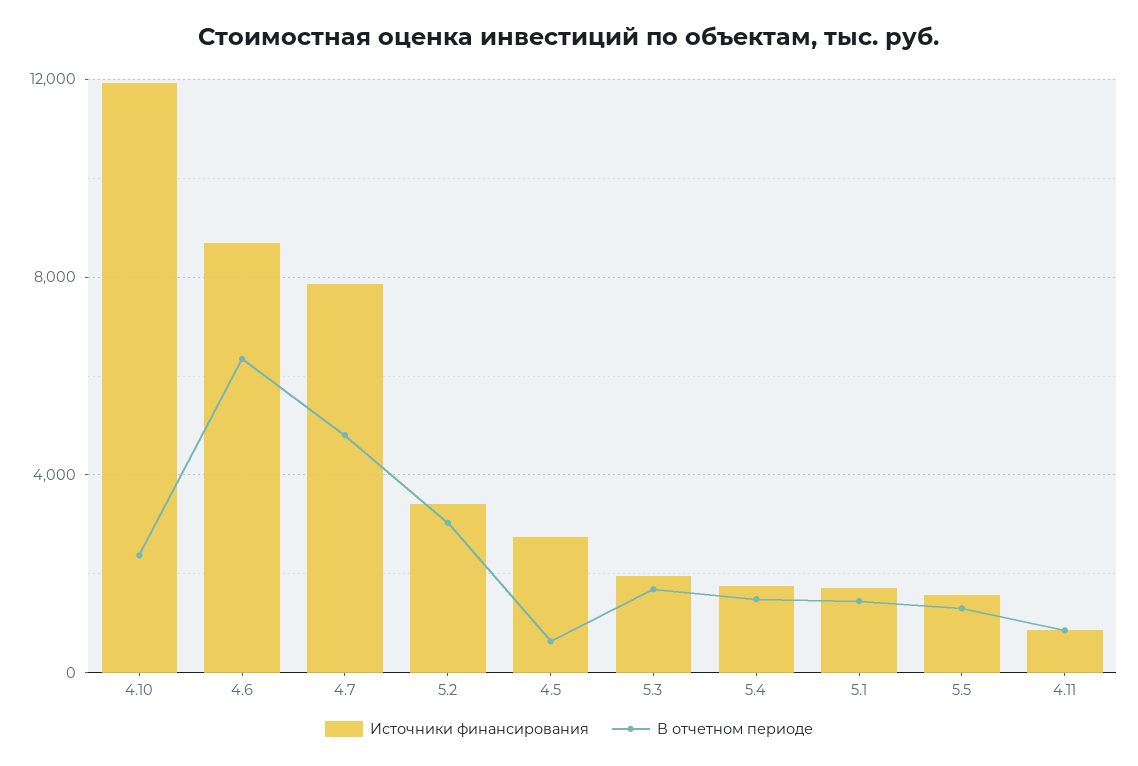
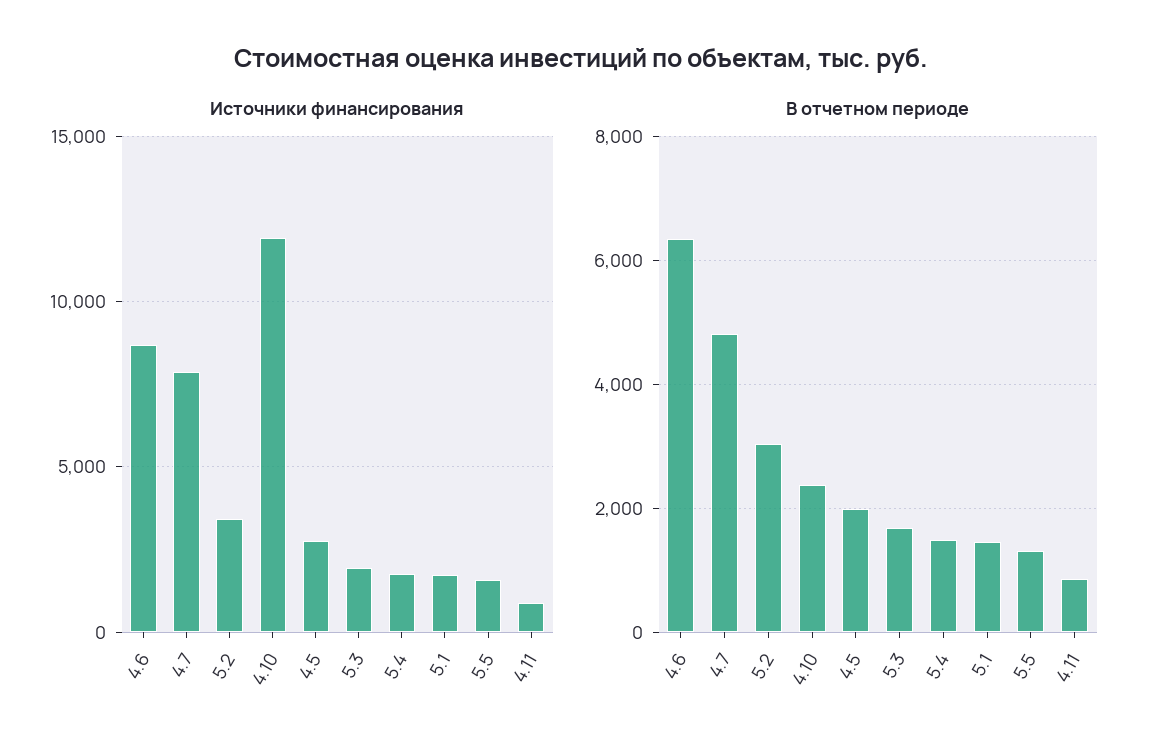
  {
    "Источники финансирования": {
      "4.10": 12000,
      "4.6": 8500,
      "4.7": 8000,
      "5.2": 3500,
      "4.5": 2500,
      "5.3": 2000,
      "5.4": 1500,
      "5.1": 1500,
      "5.5": 1500,
      "4.11": 1000
    },
    "В отчетном периоде": {
      "4.10": 2400,
      "4.6": 6400,
      "4.7": 4800,
      "5.2": 3000,
-     "4.5": 500,
+     "4.5": 2000,
      "5.3": 1600,
      "5.4": 1400,
      "5.1": 1400,
      "5.5": 1400,
      "4.11": 800
    }
  }

